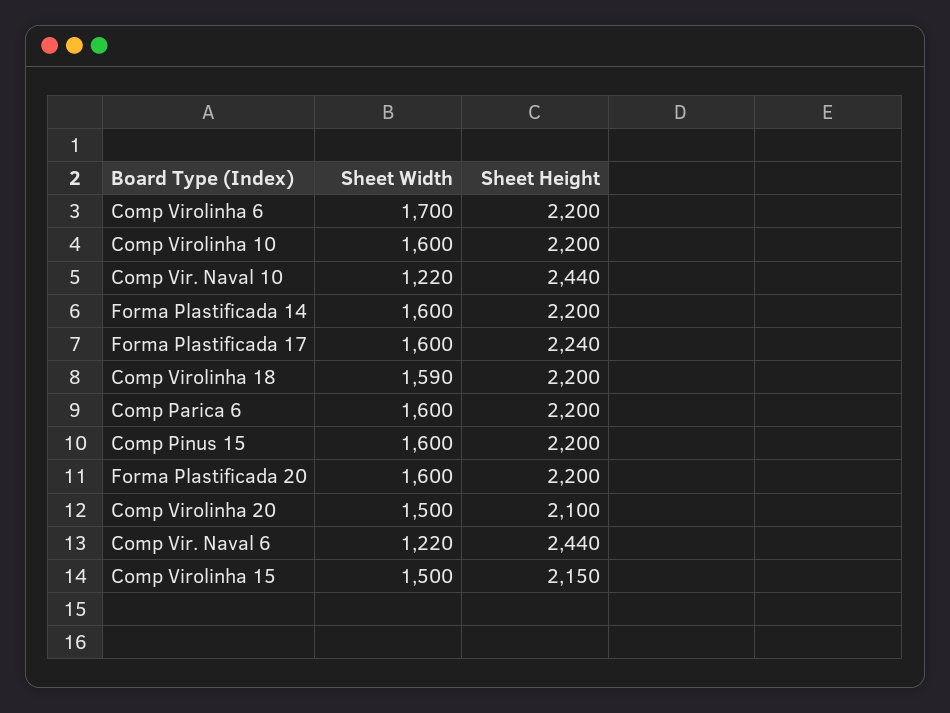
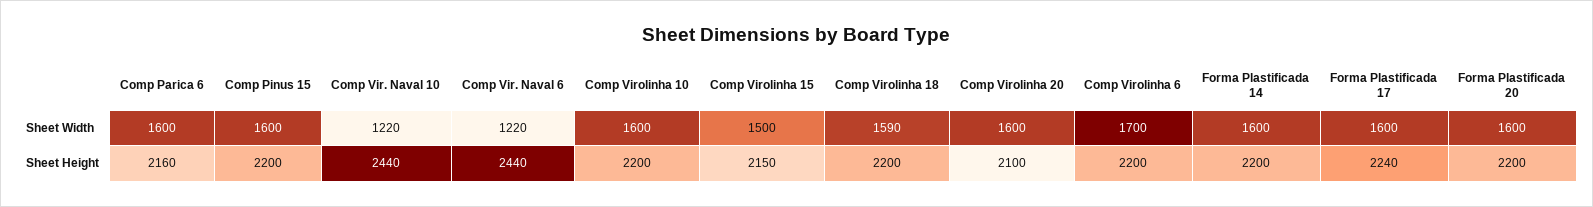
  {
    "Sheet Width": {
      "Comp Virolinha 6": 1700,
      "Comp Virolinha 10": 1600,
      "Comp Vir. Naval 10": 1220,
      "Forma Plastificada 14": 1600,
      "Forma Plastificada 17": 1600,
      "Comp Virolinha 18": 1590,
      "Comp Parica 6": 1600,
      "Comp Pinus 15": 1600,
      "Forma Plastificada 20": 1600,
-     "Comp Virolinha 20": 1500,
+     "Comp Virolinha 20": 1600,
      "Comp Vir. Naval 6": 1220,
      "Comp Virolinha 15": 1500
    },
    "Sheet Height": {
      "Comp Virolinha 6": 2200,
      "Comp Virolinha 10": 2200,
      "Comp Vir. Naval 10": 2440,
      "Forma Plastificada 14": 2200,
      "Forma Plastificada 17": 2240,
      "Comp Virolinha 18": 2200,
-     "Comp Parica 6": 2200,
+     "Comp Parica 6": 2160,
      "Comp Pinus 15": 2200,
      "Forma Plastificada 20": 2200,
      "Comp Virolinha 20": 2100,
      "Comp Vir. Naval 6": 2440,
      "Comp Virolinha 15": 2150
    }
  }

